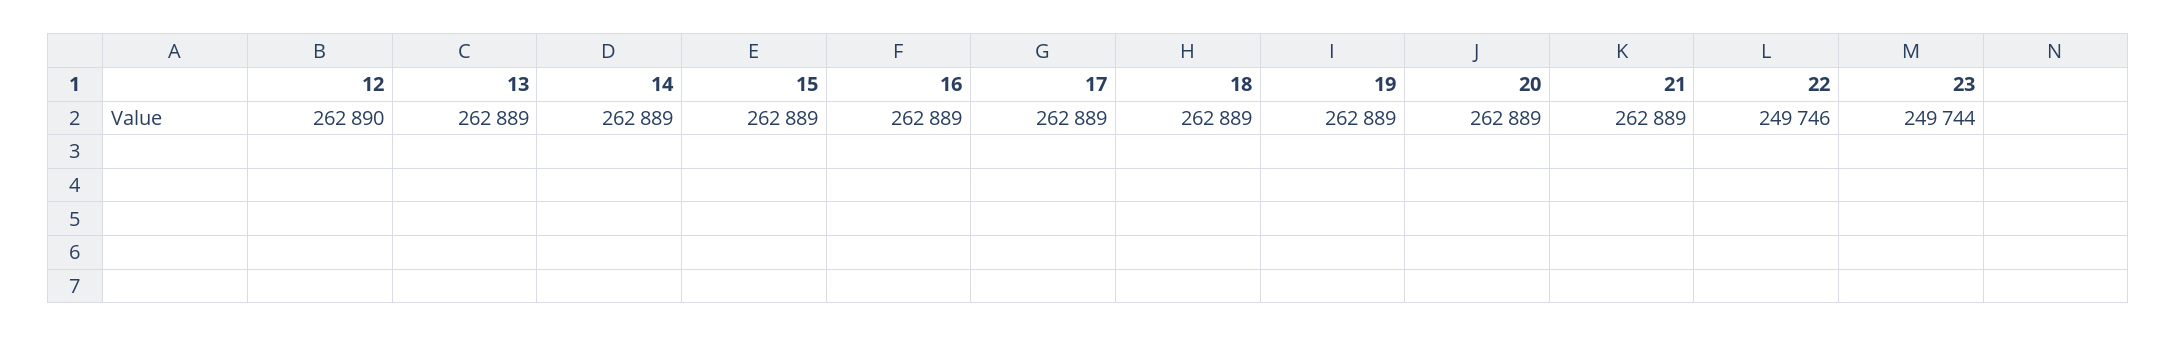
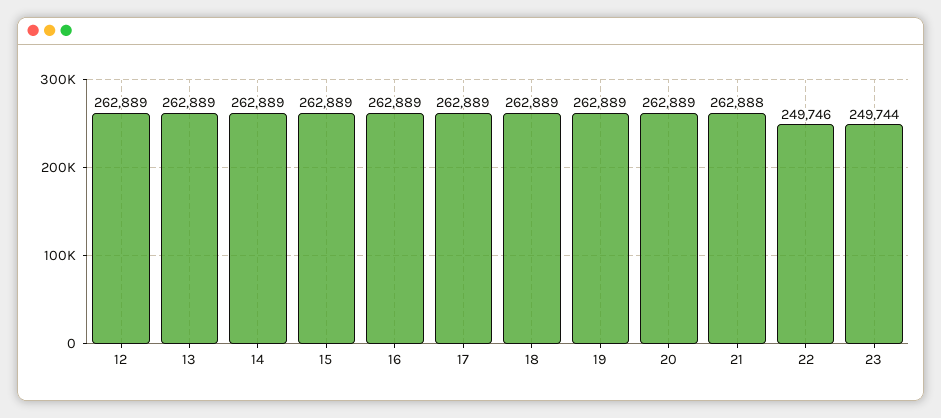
  {
-   "12": 262890,
+   "12": 262889,
    "13": 262889,
    "14": 262889,
    "15": 262889,
    "16": 262889,
    "17": 262889,
    "18": 262889,
    "19": 262889,
    "20": 262889,
-   "21": 262889,
+   "21": 262888,
    "22": 249746,
    "23": 249744
  }

